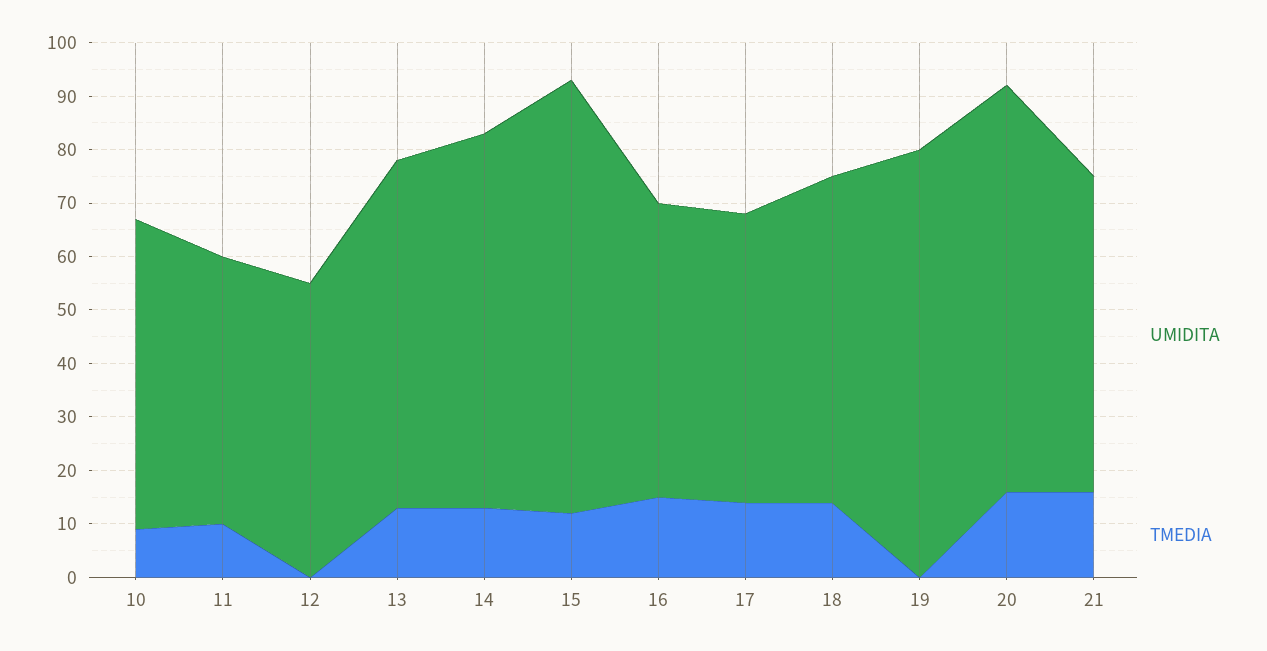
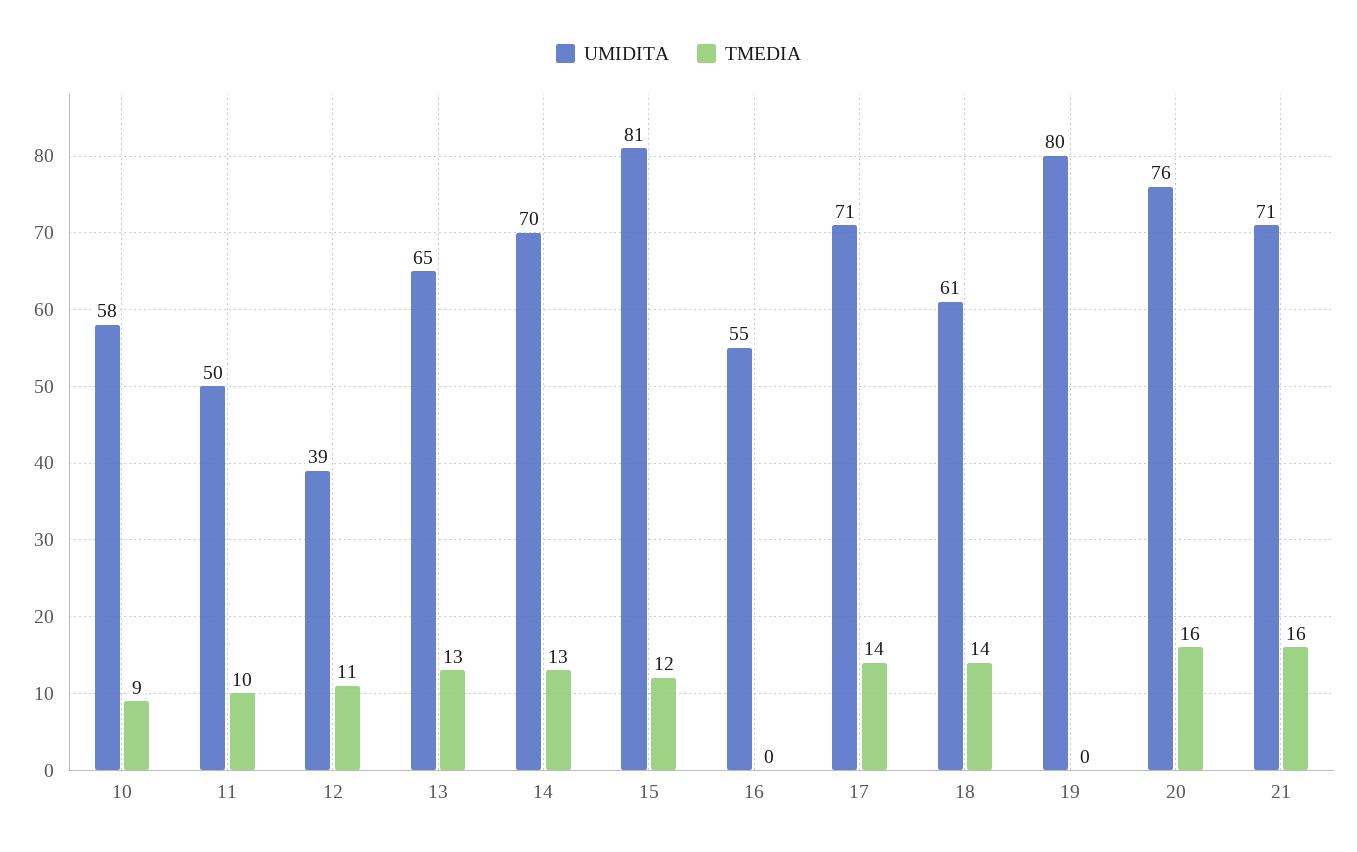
  {
    "UMIDITA": {
      "10": 58,
      "11": 50,
-     "12": 55,
+     "12": 39,
      "13": 65,
      "14": 70,
      "15": 81,
      "16": 55,
-     "17": 55,
+     "17": 71,
      "18": 61,
      "19": 80,
      "20": 76,
-     "21": 60
+     "21": 71
    },
    "TMEDIA": {
      "10": 9,
      "11": 10,
-     "12": 0,
+     "12": 11,
      "13": 13,
      "14": 13,
      "15": 12,
-     "16": 15,
+     "16": 0,
      "17": 14,
      "18": 14,
      "19": 0,
      "20": 16,
      "21": 16
    }
  }

